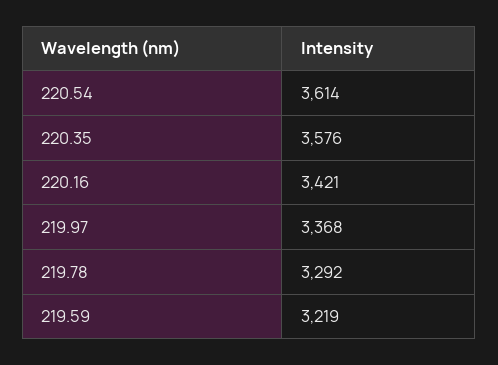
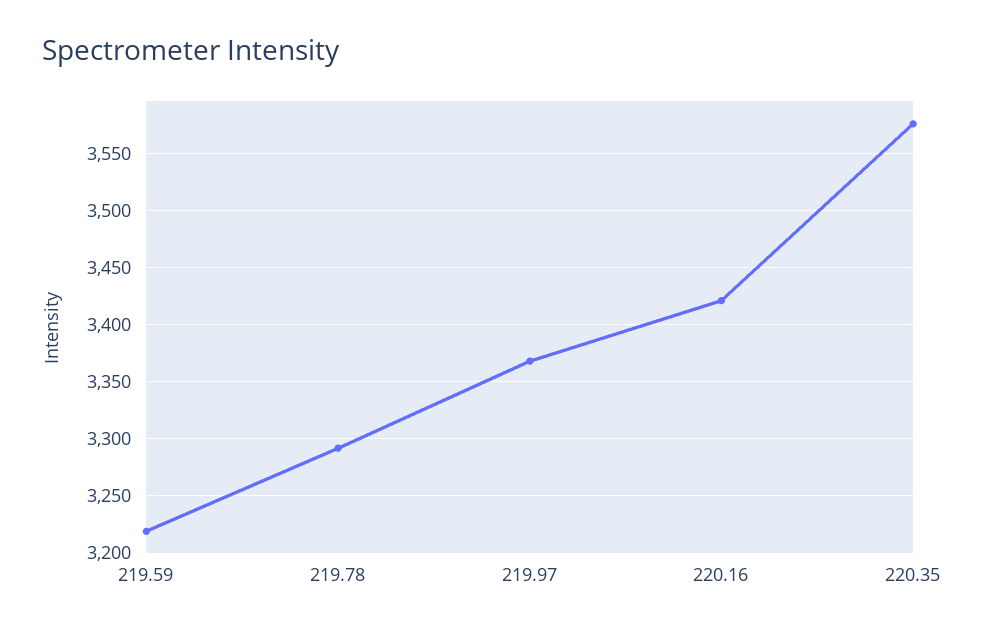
  {
-   "220.54": 3614,
    "220.35": 3576,
    "220.16": 3421,
    "219.97": 3368,
    "219.78": 3292,
    "219.59": 3219
  }

